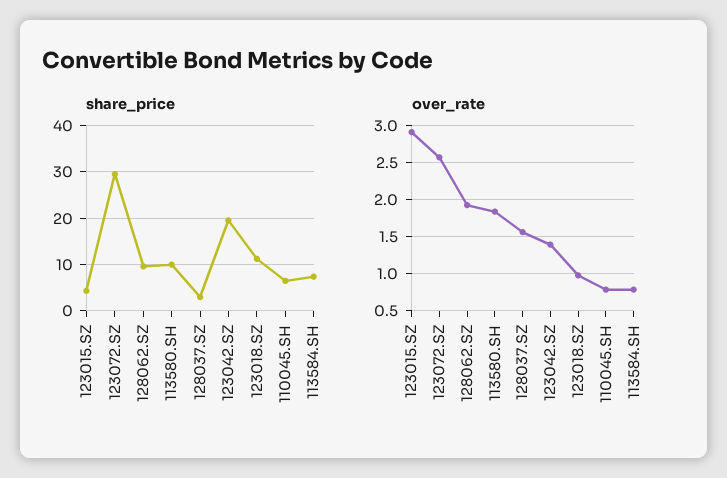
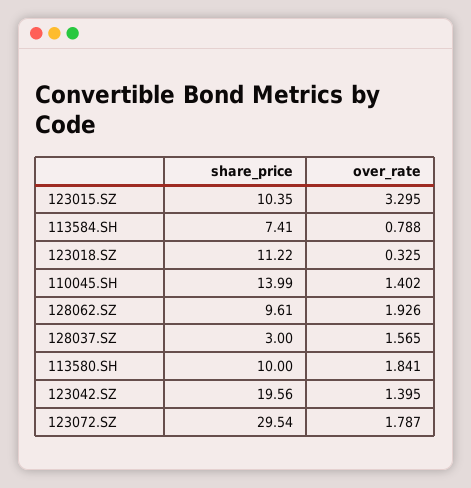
  {
    "share_price": {
-     "123015.SZ": 4,
+     "123015.SZ": 10.35,
      "123072.SZ": 29.54,
      "128062.SZ": 9.61,
      "113580.SH": 10,
      "128037.SZ": 3,
      "123042.SZ": 19.56,
      "123018.SZ": 11.22,
-     "110045.SH": 6,
+     "110045.SH": 13.99,
      "113584.SH": 7.41
    },
    "over_rate": {
-     "123015.SZ": 2.9,
+     "123015.SZ": 3.295,
-     "123072.SZ": 2.6,
+     "123072.SZ": 1.787,
      "128062.SZ": 1.926,
      "113580.SH": 1.841,
      "128037.SZ": 1.565,
      "123042.SZ": 1.395,
-     "123018.SZ": 1,
+     "123018.SZ": 0.325,
-     "110045.SH": 0.8,
+     "110045.SH": 1.402,
      "113584.SH": 0.788
    }
  }

